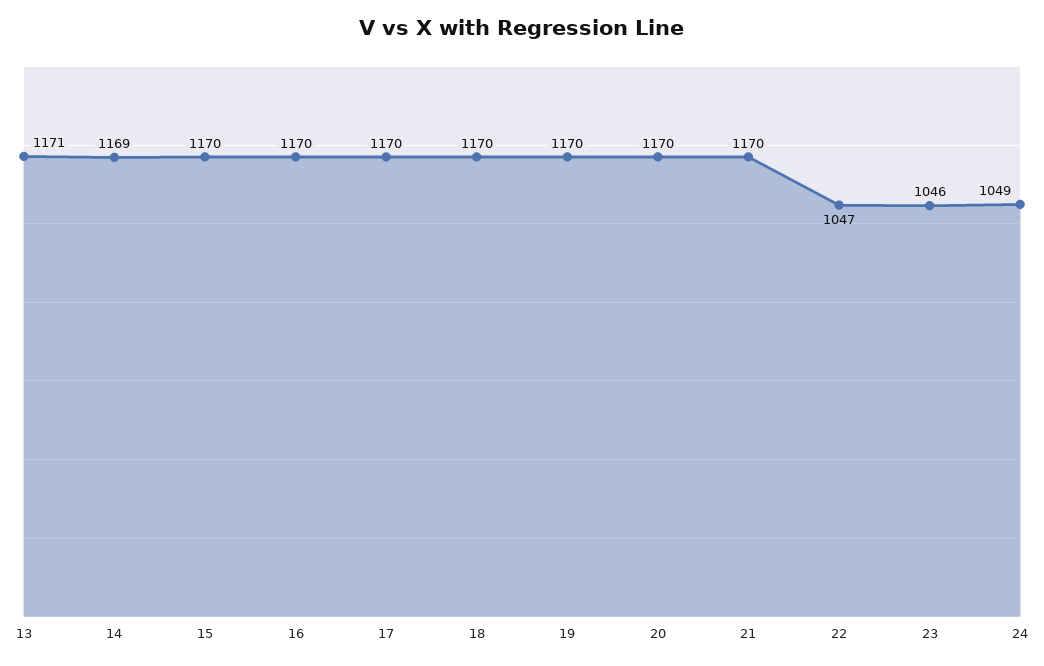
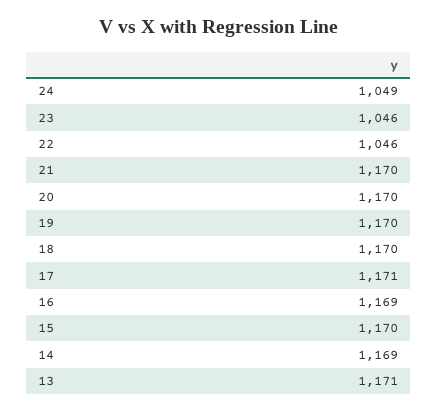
  {
    "13": 1171,
    "14": 1169,
    "15": 1170,
-   "16": 1170,
+   "16": 1169,
-   "17": 1170,
+   "17": 1171,
    "18": 1170,
    "19": 1170,
    "20": 1170,
    "21": 1170,
-   "22": 1047,
+   "22": 1046,
    "23": 1046,
    "24": 1049
  }

